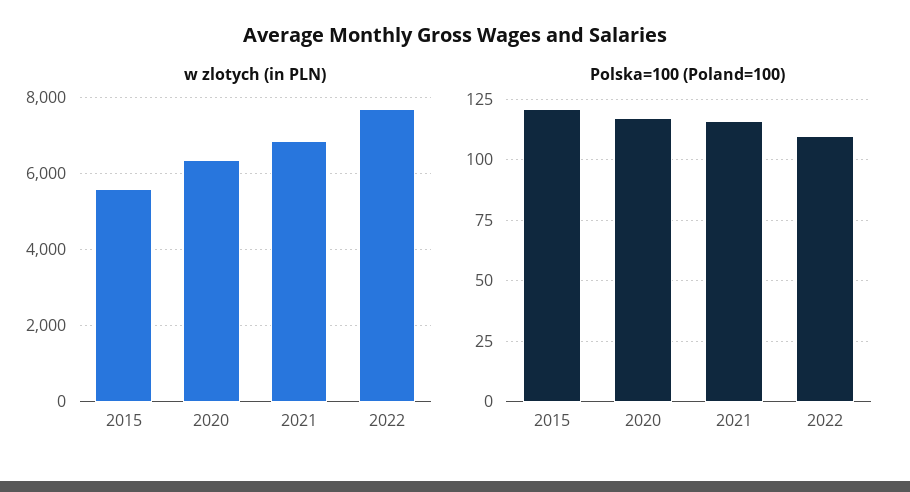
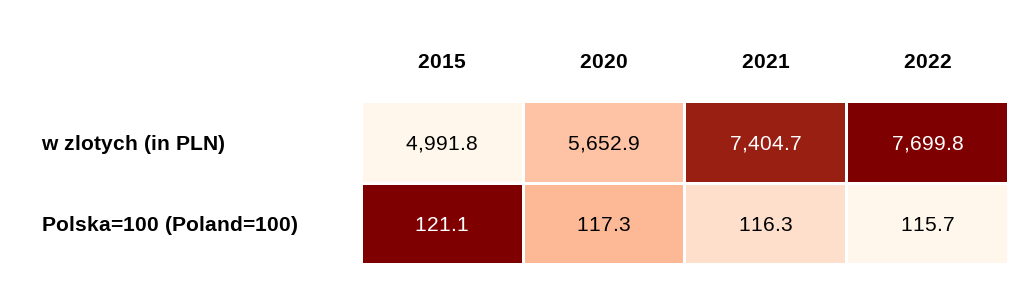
  {
    "w zlotych (in PLN)": {
-     "2015": 5600,
+     "2015": 4991.8,
-     "2020": 6400,
+     "2020": 5652.9,
-     "2021": 6800,
+     "2021": 7404.7,
      "2022": 7699.8
    },
    "Polska=100 (Poland=100)": {
      "2015": 121.1,
      "2020": 117.3,
      "2021": 116.3,
-     "2022": 110
+     "2022": 115.7
    }
  }

